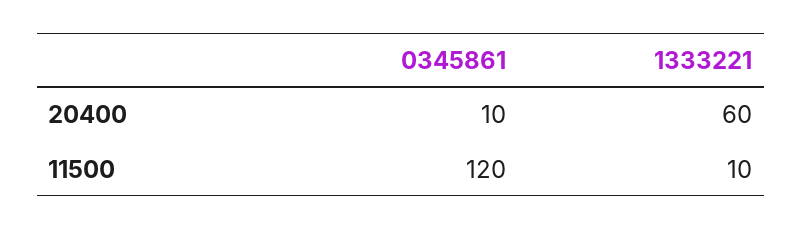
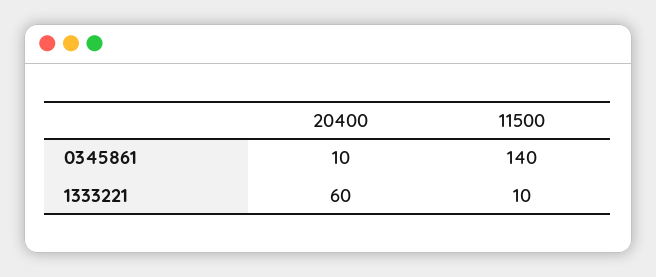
  {
    "0345861": {
      "20400": 10,
-     "11500": 120
+     "11500": 140
    },
    "1333221": {
      "20400": 60,
      "11500": 10
    }
  }

